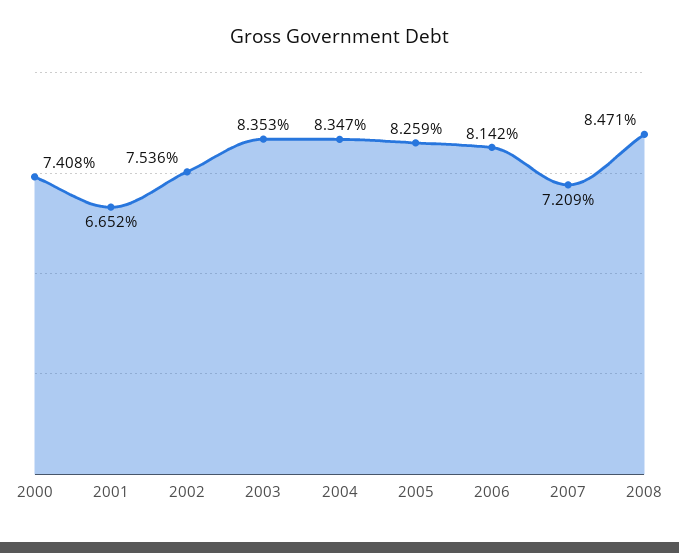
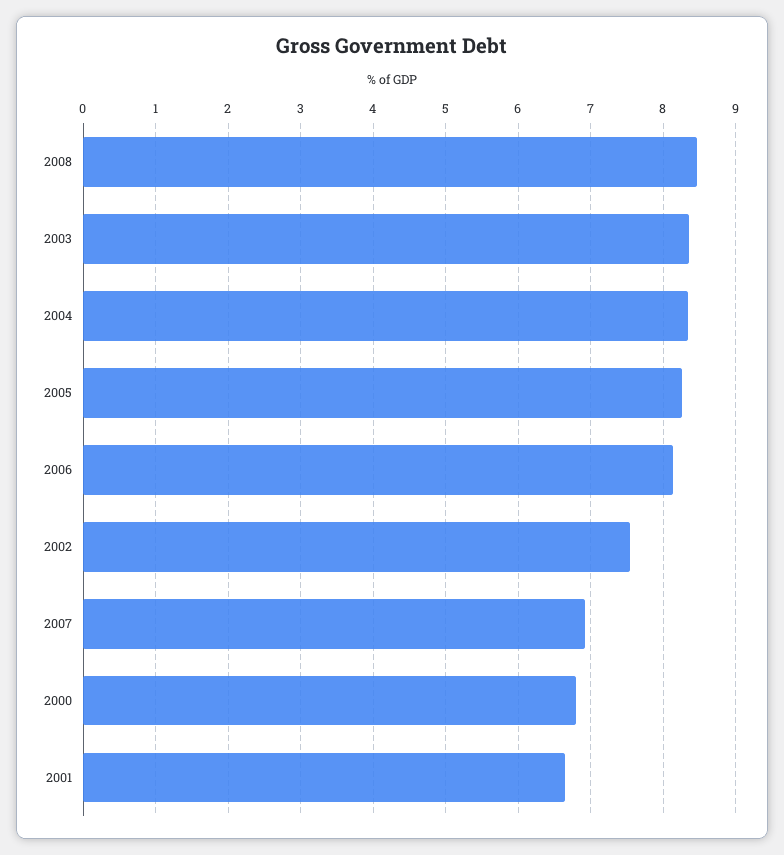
  {
-   "2000": 7.408,
+   "2000": 6.8,
    "2001": 6.652,
    "2002": 7.536,
    "2003": 8.353,
    "2004": 8.347,
    "2005": 8.259,
    "2006": 8.142,
-   "2007": 7.209,
+   "2007": 6.9,
    "2008": 8.471
  }

